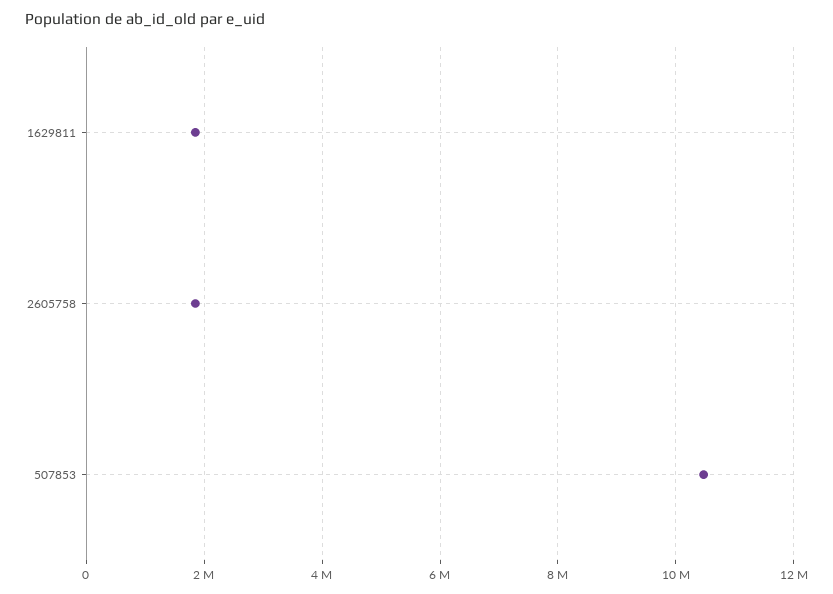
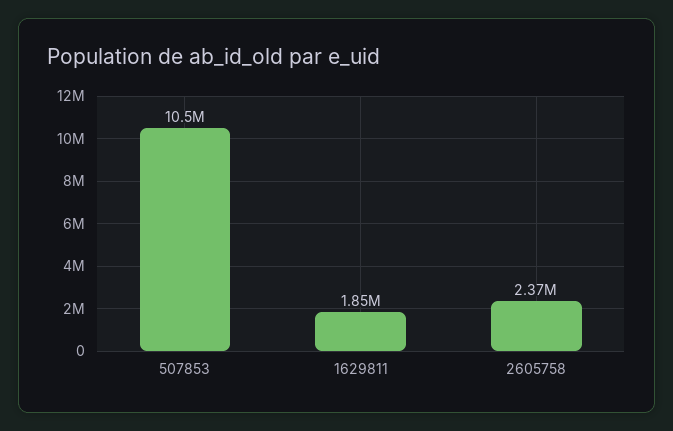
  {
    "1629811": 1850000,
-   "2605758": 1800000,
+   "2605758": 2370000,
    "507853": 10500000
  }

